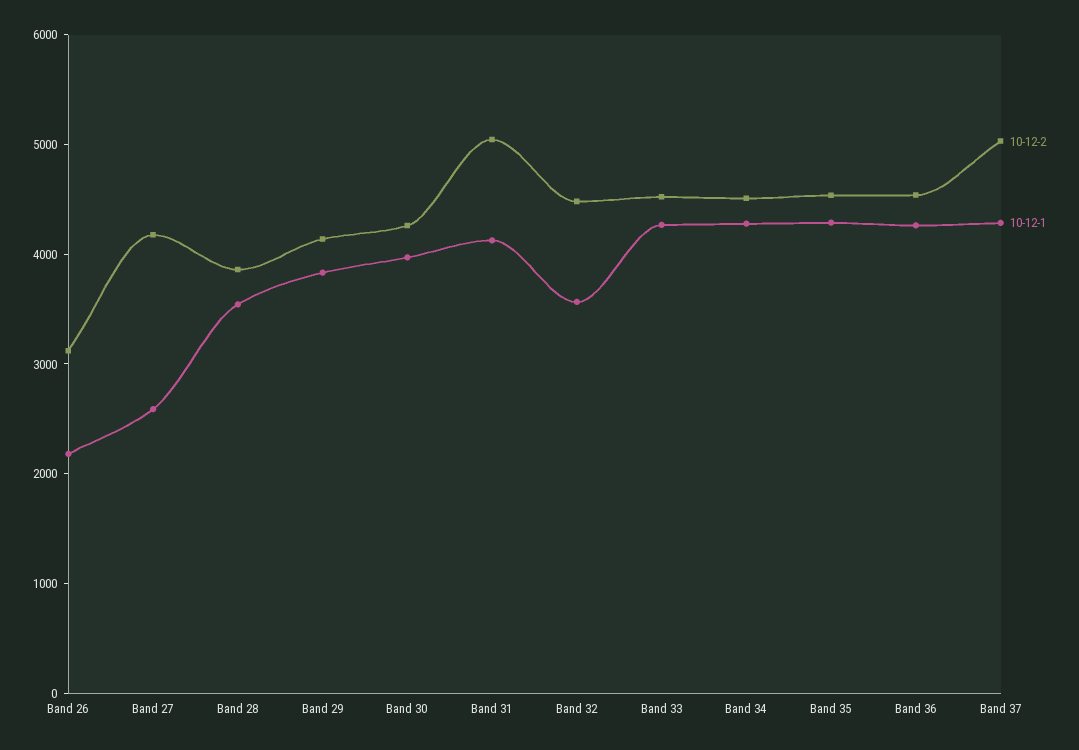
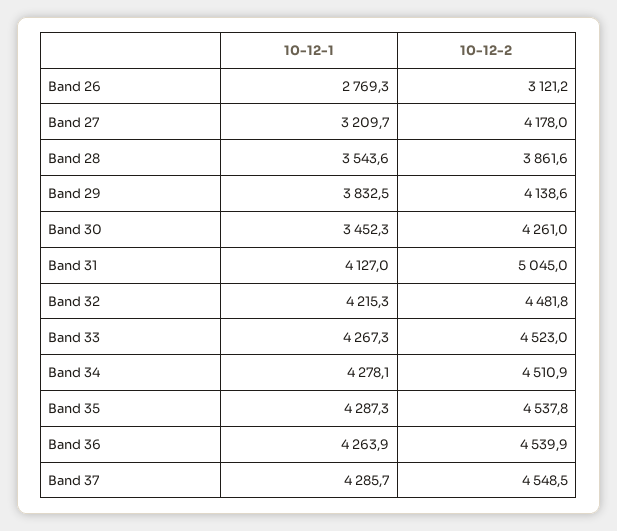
  {
    "10-12-2": {
      "Band 26": 3121.2,
      "Band 27": 4178,
      "Band 28": 3861.6,
      "Band 29": 4138.6,
      "Band 30": 4261,
      "Band 31": 5045,
      "Band 32": 4481.8,
      "Band 33": 4523,
      "Band 34": 4510.9,
      "Band 35": 4537.8,
      "Band 36": 4539.9,
-     "Band 37": 5000
+     "Band 37": 4548.5
    },
    "10-12-1": {
-     "Band 26": 2200,
+     "Band 26": 2769.3,
-     "Band 27": 2600,
+     "Band 27": 3209.7,
      "Band 28": 3543.6,
      "Band 29": 3832.5,
-     "Band 30": 4000,
+     "Band 30": 3452.3,
      "Band 31": 4127,
-     "Band 32": 3600,
+     "Band 32": 4215.3,
      "Band 33": 4267.3,
      "Band 34": 4278.1,
      "Band 35": 4287.3,
      "Band 36": 4263.9,
      "Band 37": 4285.7
    }
  }

